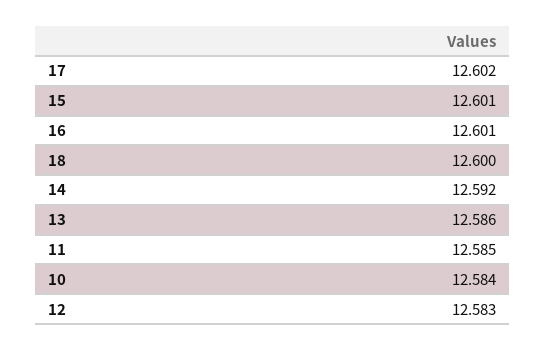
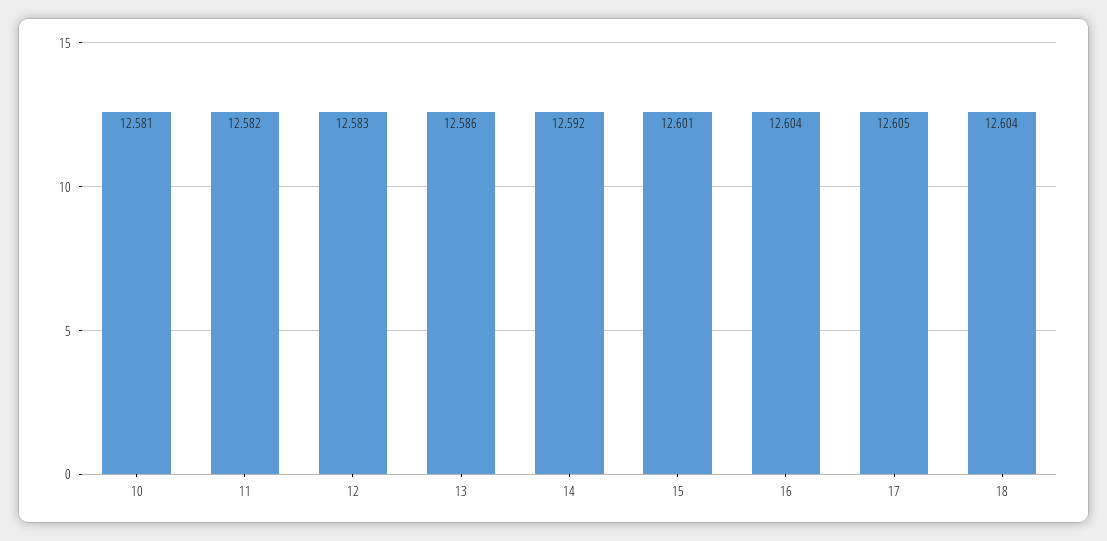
  {
-   "17": 12.602,
+   "17": 12.605,
    "15": 12.601,
-   "16": 12.601,
+   "16": 12.604,
-   "18": 12.6,
+   "18": 12.604,
    "14": 12.592,
    "13": 12.586,
-   "11": 12.585,
+   "11": 12.582,
-   "10": 12.584,
+   "10": 12.581,
    "12": 12.583
  }

